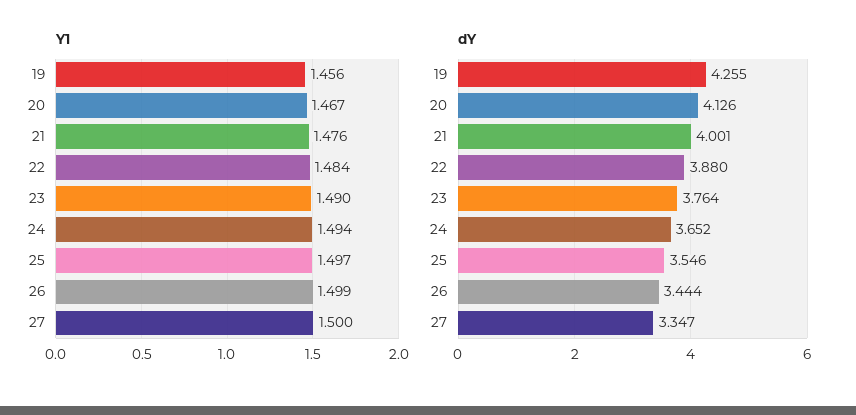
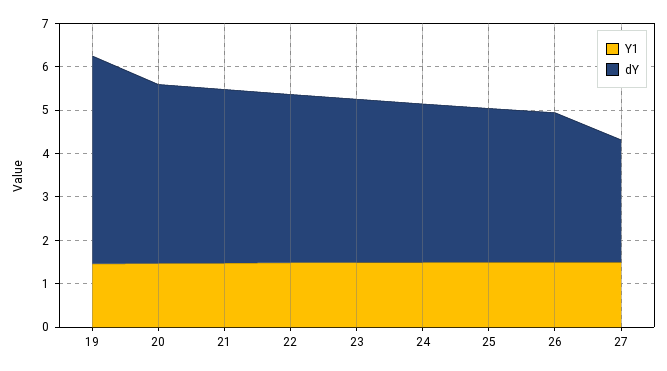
  {
    "Y1": {
      "19": 1.456,
      "20": 1.467,
      "21": 1.476,
      "22": 1.484,
      "23": 1.49,
      "24": 1.494,
      "25": 1.497,
      "26": 1.499,
      "27": 1.5
    },
    "dY": {
-     "19": 4.255,
+     "19": 4.8,
      "20": 4.126,
      "21": 4.001,
      "22": 3.88,
      "23": 3.764,
      "24": 3.652,
      "25": 3.546,
      "26": 3.444,
-     "27": 3.347
+     "27": 2.8
    }
  }

